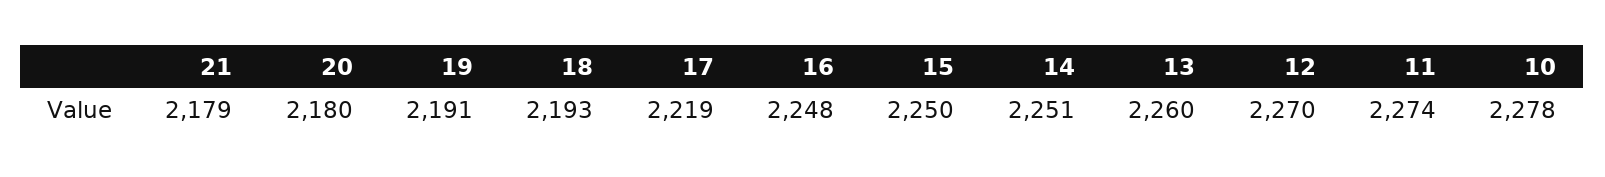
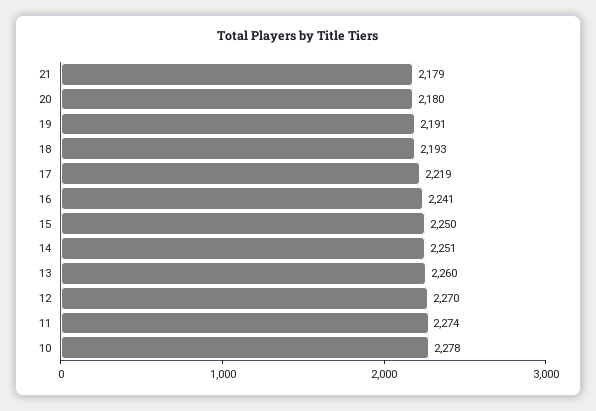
  {
    "21": 2179,
    "20": 2180,
    "19": 2191,
    "18": 2193,
    "17": 2219,
-   "16": 2248,
+   "16": 2241,
    "15": 2250,
    "14": 2251,
    "13": 2260,
    "12": 2270,
    "11": 2274,
    "10": 2278
  }

